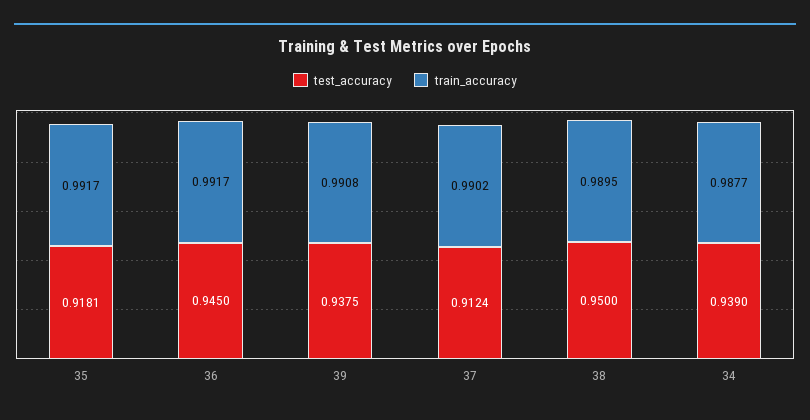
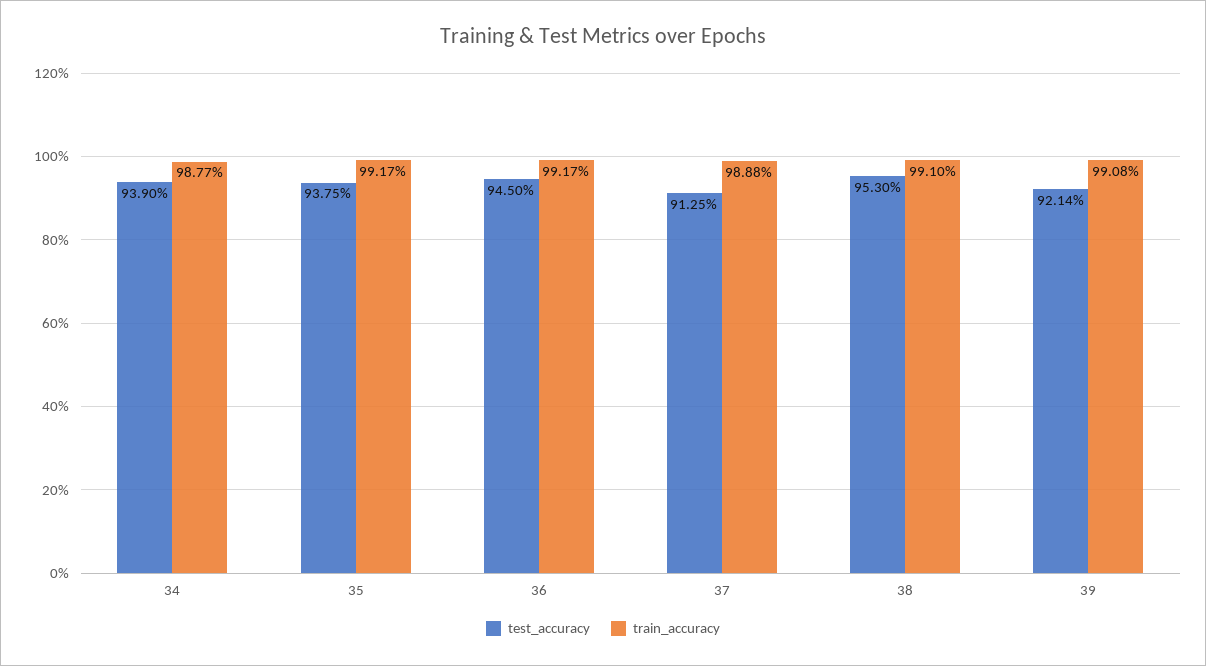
  {
    "test_accuracy": {
-     "35": 0.9181,
+     "35": 0.9375,
      "36": 0.945,
-     "39": 0.9375,
+     "39": 0.9214,
-     "37": 0.9124,
+     "37": 0.9125,
-     "38": 0.95,
+     "38": 0.953,
      "34": 0.939
    },
    "train_accuracy": {
      "35": 0.9917,
      "36": 0.9917,
      "39": 0.9908,
-     "37": 0.9902,
+     "37": 0.9888,
-     "38": 0.9895,
+     "38": 0.991,
      "34": 0.9877
    }
  }

